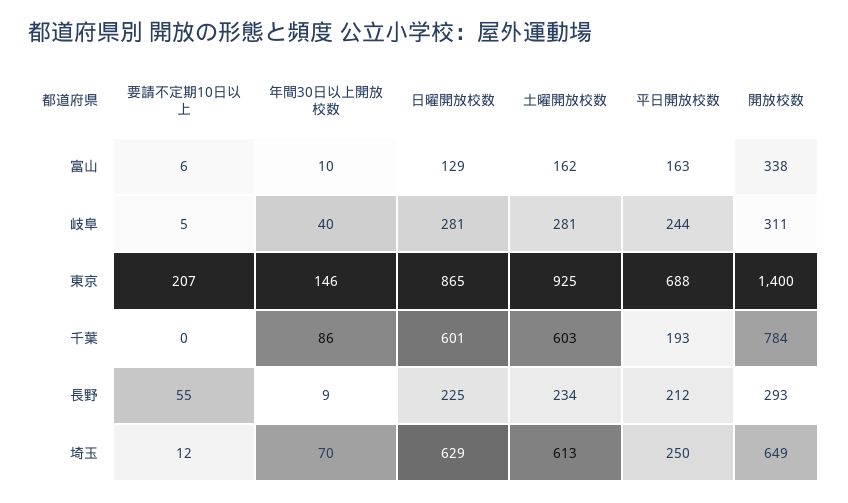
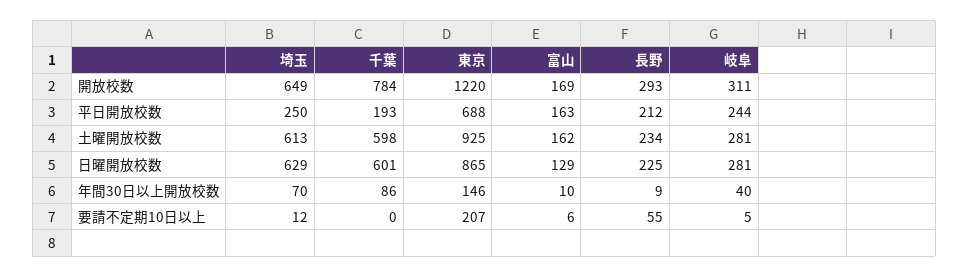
  {
    "要請不定期10日以上": {
      "富山": 6,
      "岐阜": 5,
      "東京": 207,
      "千葉": 0,
      "長野": 55,
      "埼玉": 12
    },
    "年間30日以上開放校数": {
      "富山": 10,
      "岐阜": 40,
      "東京": 146,
      "千葉": 86,
      "長野": 9,
      "埼玉": 70
    },
    "日曜開放校数": {
      "富山": 129,
      "岐阜": 281,
      "東京": 865,
      "千葉": 601,
      "長野": 225,
      "埼玉": 629
    },
    "土曜開放校数": {
      "富山": 162,
      "岐阜": 281,
      "東京": 925,
-     "千葉": 603,
+     "千葉": 598,
      "長野": 234,
      "埼玉": 613
    },
    "平日開放校数": {
      "富山": 163,
      "岐阜": 244,
      "東京": 688,
      "千葉": 193,
      "長野": 212,
      "埼玉": 250
    },
    "開放校数": {
-     "富山": 338,
+     "富山": 169,
      "岐阜": 311,
-     "東京": 1400,
+     "東京": 1220,
      "千葉": 784,
      "長野": 293,
      "埼玉": 649
    }
  }

